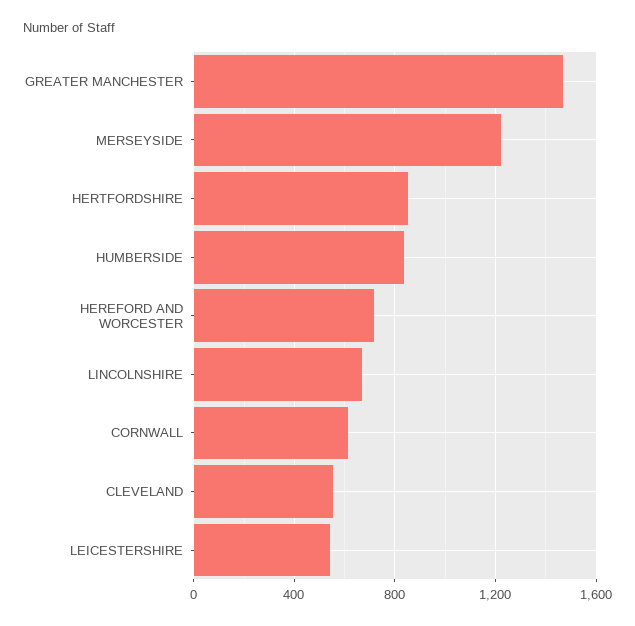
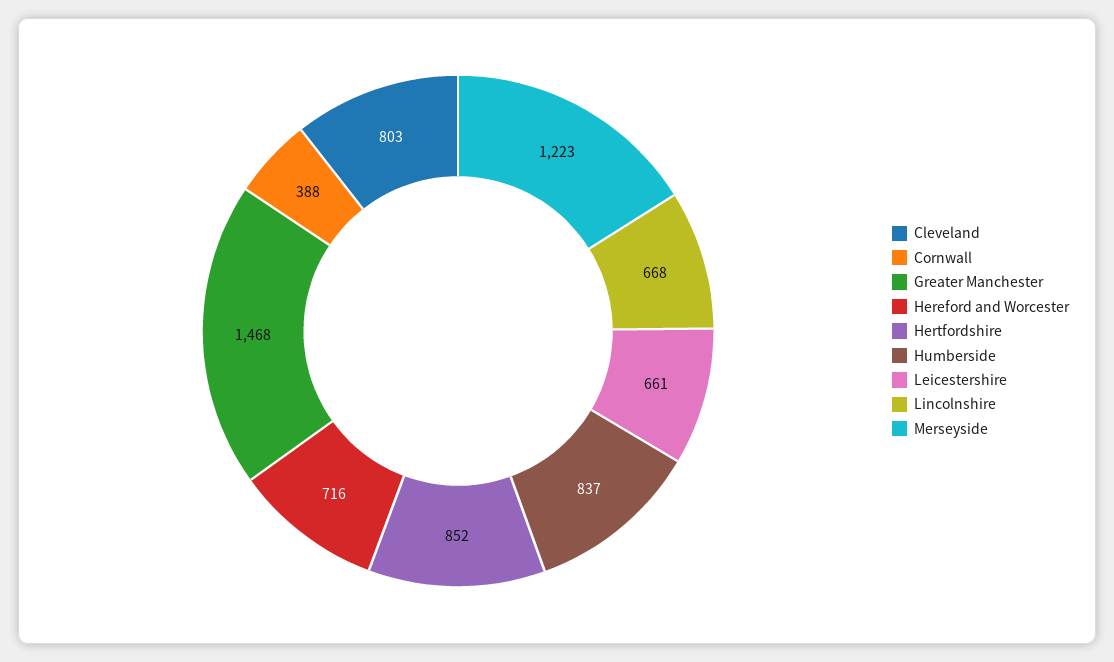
  {
    "GREATER MANCHESTER": 1468,
    "MERSEYSIDE": 1223,
    "HERTFORDSHIRE": 852,
    "HUMBERSIDE": 837,
    "HEREFORD AND WORCESTER": 716,
    "LINCOLNSHIRE": 668,
-   "CORNWALL": 600,
+   "CORNWALL": 388,
-   "CLEVELAND": 550,
+   "CLEVELAND": 803,
-   "LEICESTERSHIRE": 550
+   "LEICESTERSHIRE": 661
  }

